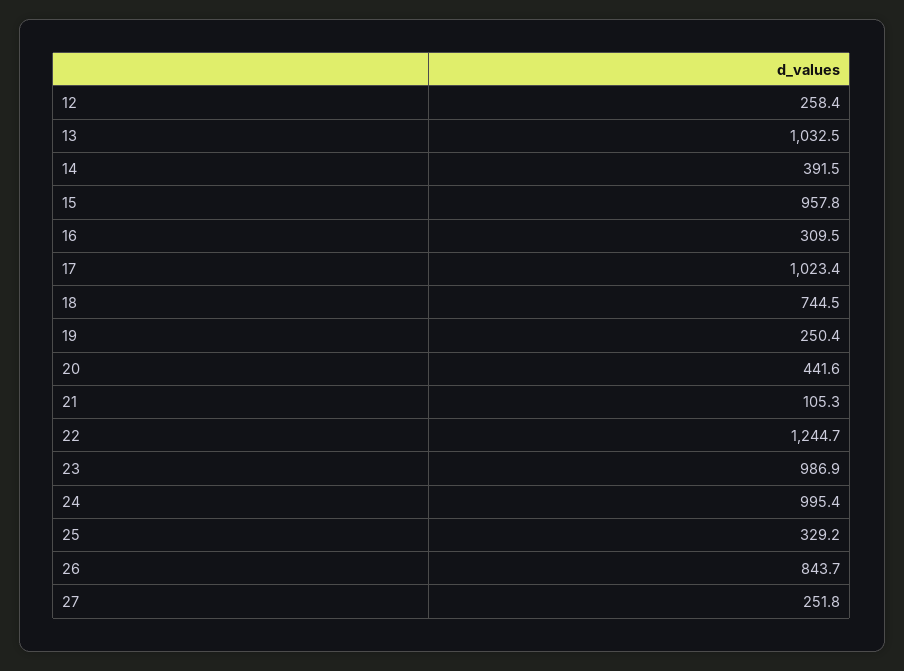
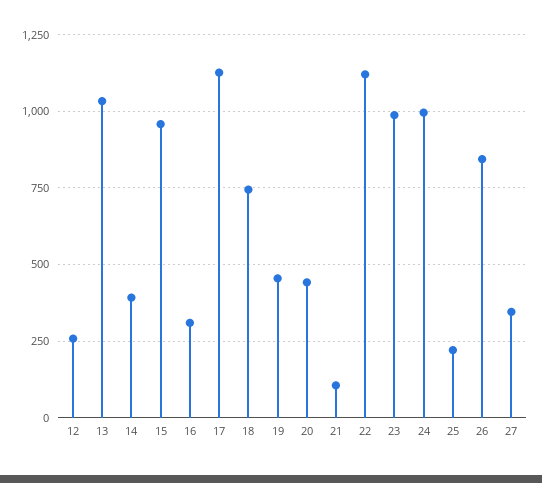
  {
    "12": 258.4,
    "13": 1032.5,
    "14": 391.5,
    "15": 957.8,
    "16": 309.5,
-   "17": 1023.4,
+   "17": 1125,
    "18": 744.5,
-   "19": 250.4,
+   "19": 450,
    "20": 441.6,
    "21": 105.3,
-   "22": 1244.7,
+   "22": 1125,
    "23": 986.9,
    "24": 995.4,
-   "25": 329.2,
+   "25": 225,
    "26": 843.7,
-   "27": 251.8
+   "27": 350
  }

